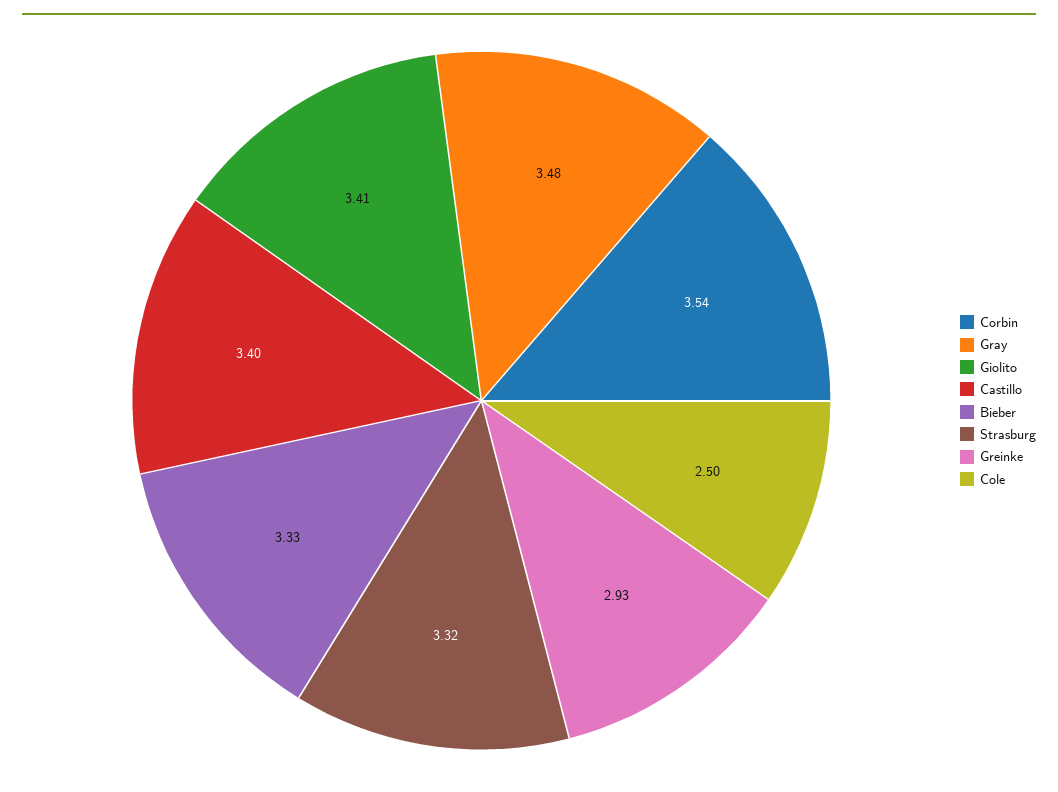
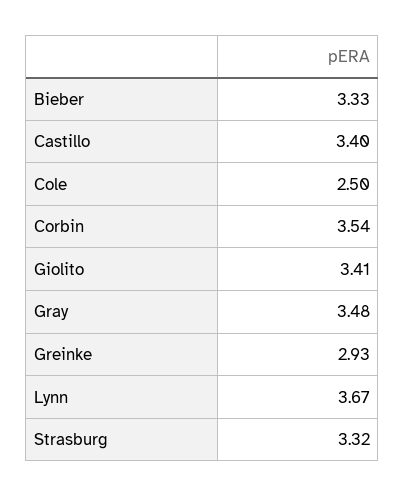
  {
    "Corbin": 3.54,
    "Gray": 3.48,
    "Giolito": 3.41,
    "Castillo": 3.4,
    "Bieber": 3.33,
    "Strasburg": 3.32,
    "Greinke": 2.93,
-   "Cole": 2.5
+   "Cole": 2.5,
+   "Lynn": 3.67
  }

